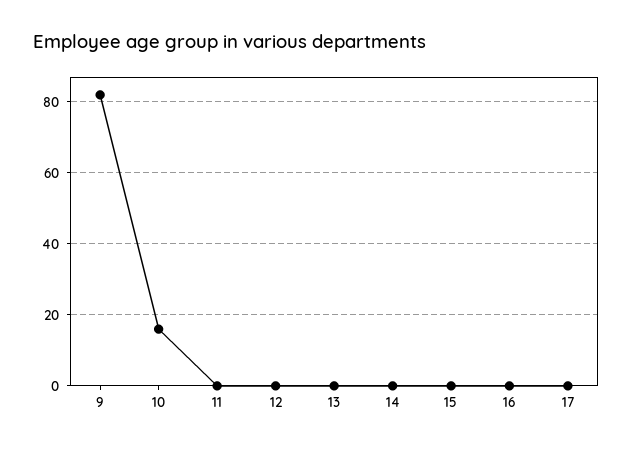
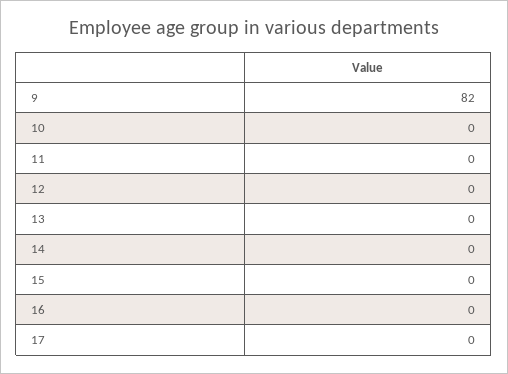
  {
    "9": 82,
-   "10": 15,
+   "10": 0,
    "11": 0,
    "12": 0,
    "13": 0,
    "14": 0,
    "15": 0,
    "16": 0,
    "17": 0
  }

